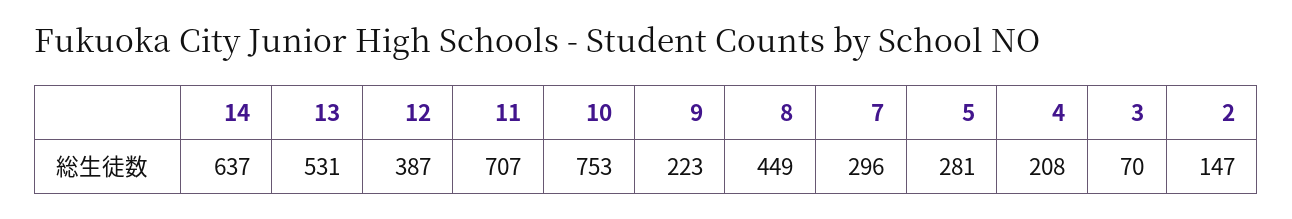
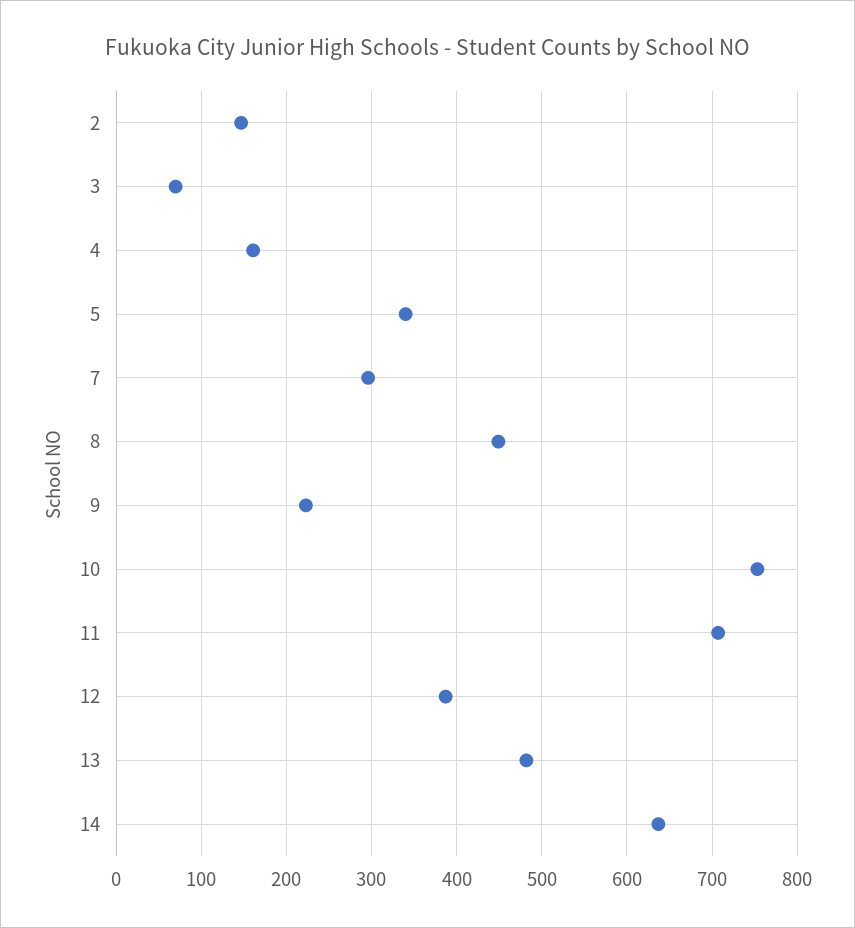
  {
    "14": 637,
-   "13": 531,
+   "13": 480,
    "12": 387,
    "11": 707,
    "10": 753,
    "9": 223,
    "8": 449,
    "7": 296,
-   "5": 281,
+   "5": 340,
-   "4": 208,
+   "4": 160,
    "3": 70,
    "2": 147
  }

